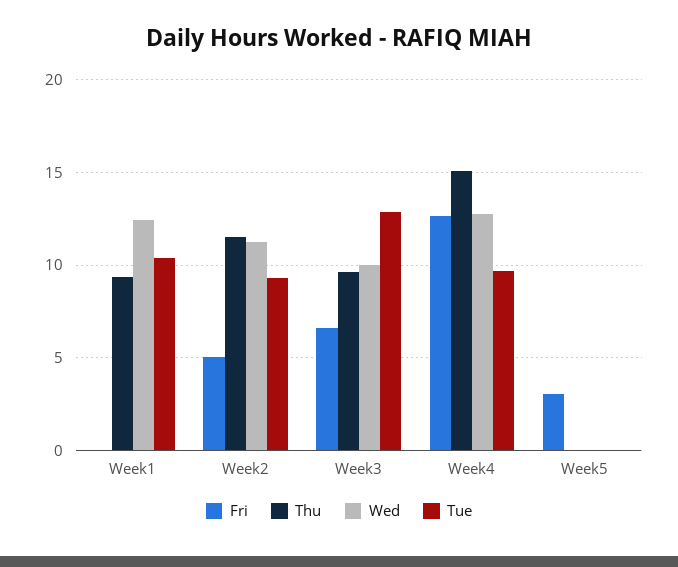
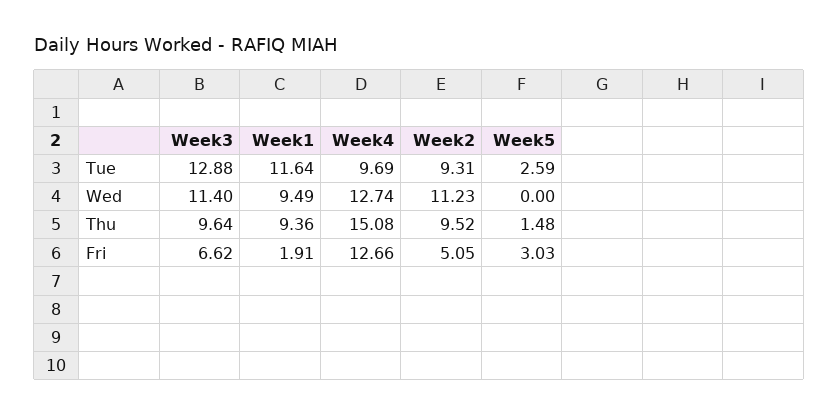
  {
    "Fri": {
-     "Week1": 0,
+     "Week1": 1.91,
      "Week2": 5.05,
      "Week3": 6.62,
      "Week4": 12.66,
      "Week5": 3.03
    },
    "Thu": {
      "Week1": 9.36,
-     "Week2": 11.5,
+     "Week2": 9.52,
      "Week3": 9.64,
      "Week4": 15.08,
-     "Week5": 0
+     "Week5": 1.48
    },
    "Wed": {
-     "Week1": 12.5,
+     "Week1": 9.49,
      "Week2": 11.23,
-     "Week3": 10,
+     "Week3": 11.4,
      "Week4": 12.74,
      "Week5": 0
    },
    "Tue": {
-     "Week1": 10.5,
+     "Week1": 11.64,
      "Week2": 9.31,
      "Week3": 12.88,
      "Week4": 9.69,
-     "Week5": 0
+     "Week5": 2.59
    }
  }

